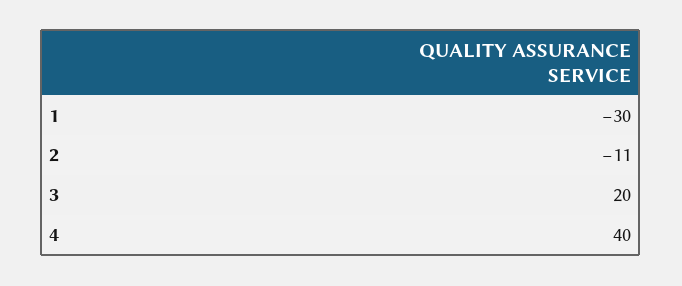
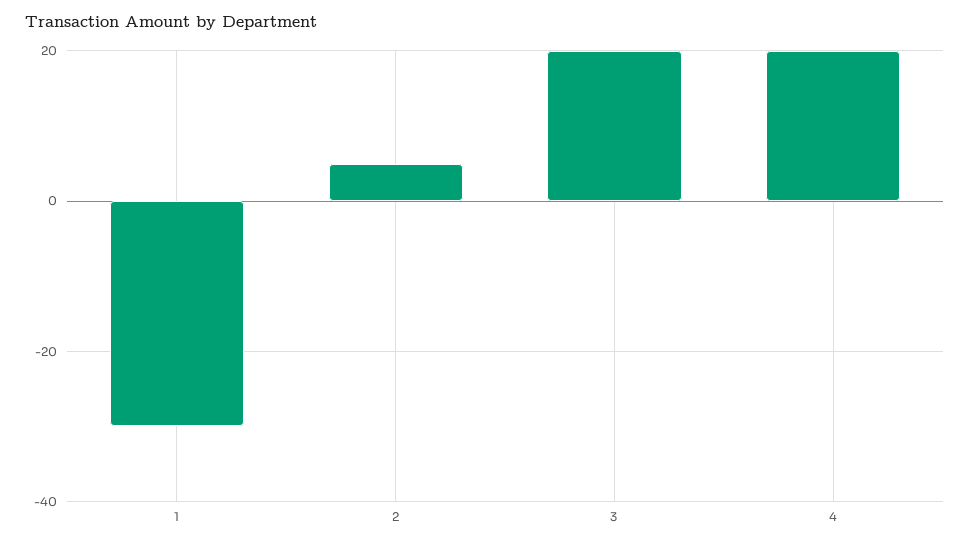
  {
    "1": -30,
-   "2": -11,
+   "2": 5,
    "3": 20,
-   "4": 40
+   "4": 20
  }

